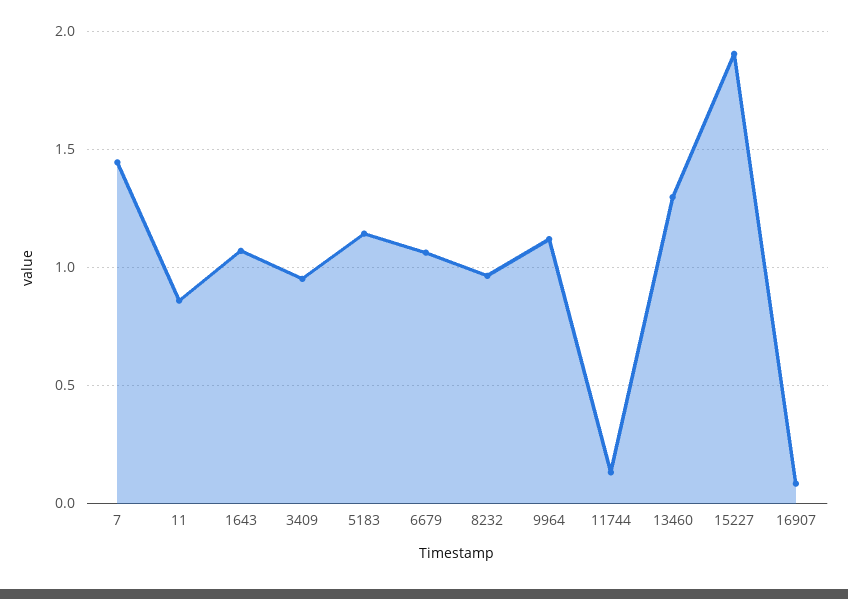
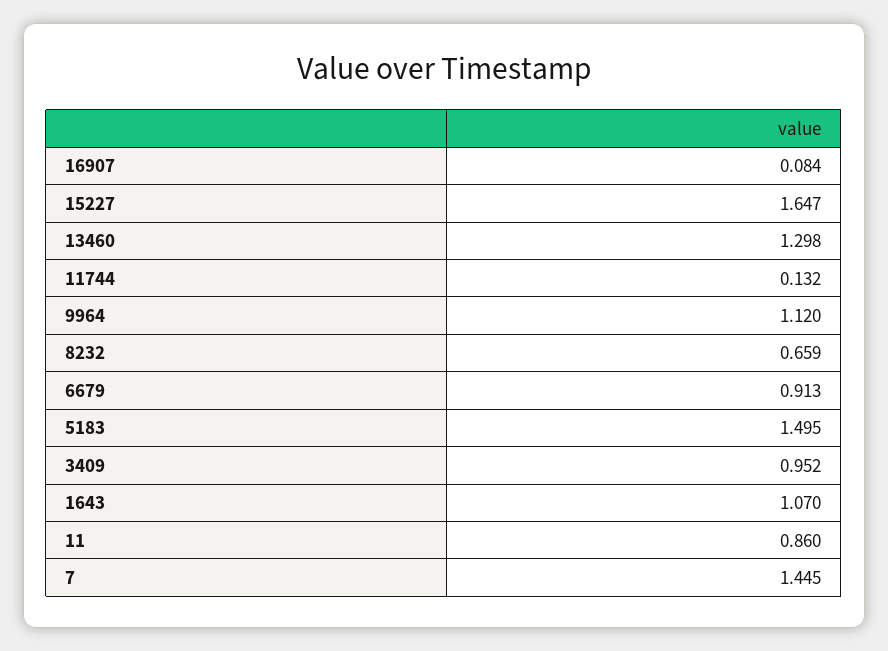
  {
    "7": 1.445,
    "11": 0.86,
    "1643": 1.07,
    "3409": 0.952,
-   "5183": 1.15,
+   "5183": 1.495,
-   "6679": 1.05,
+   "6679": 0.913,
-   "8232": 0.95,
+   "8232": 0.659,
    "9964": 1.12,
    "11744": 0.132,
    "13460": 1.298,
-   "15227": 1.9,
+   "15227": 1.647,
    "16907": 0.084
  }

